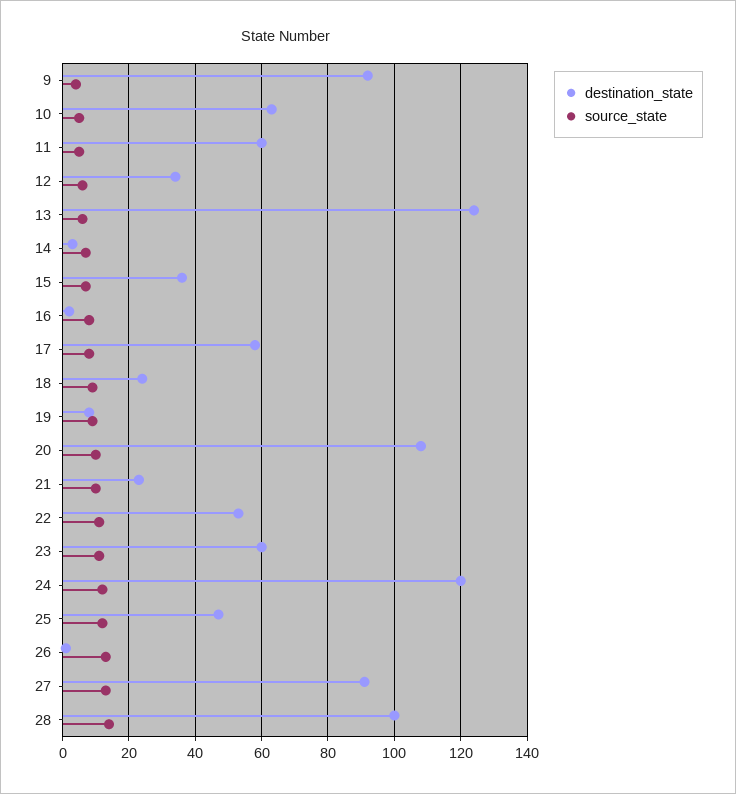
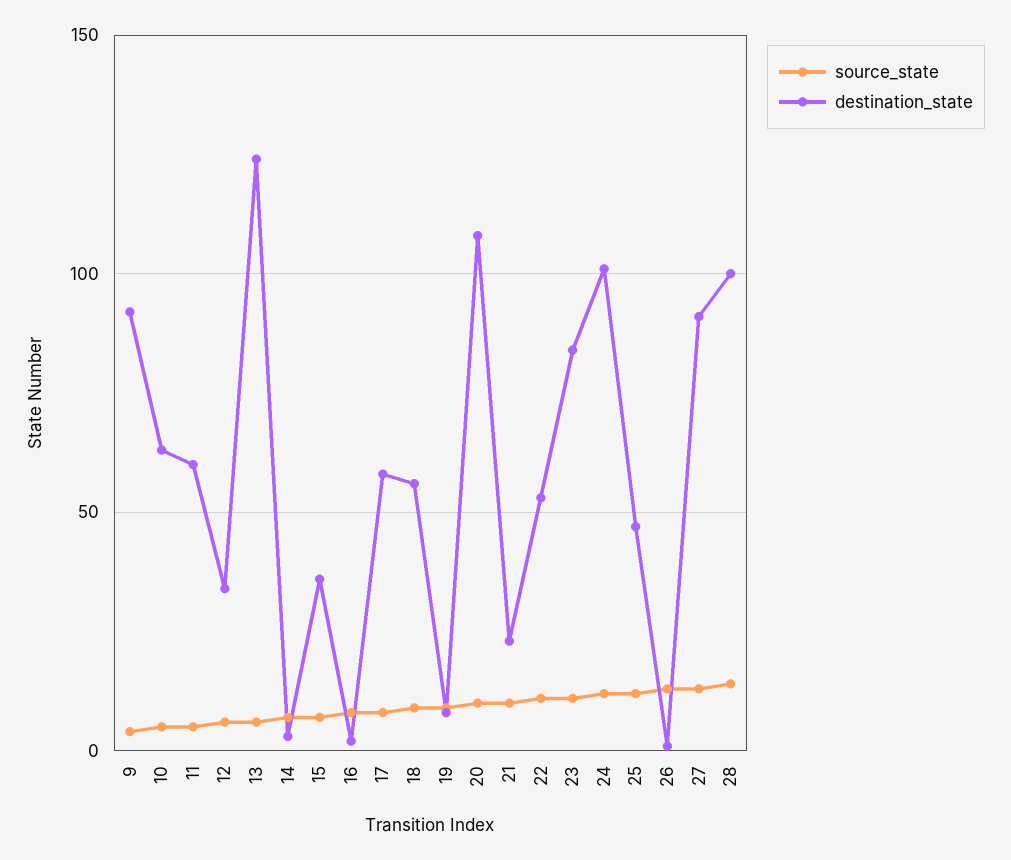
  {
    "destination_state": {
      "9": 90,
      "10": 65,
      "11": 60,
      "12": 35,
      "13": 125,
      "14": 5,
      "15": 35,
      "16": 0,
      "17": 60,
-     "18": 25,
+     "18": 55,
      "19": 10,
      "20": 110,
      "21": 25,
      "22": 55,
-     "23": 60,
+     "23": 85,
-     "24": 120,
+     "24": 100,
      "25": 45,
      "26": 0,
      "27": 90,
      "28": 100
    },
    "source_state": {
      "9": 5,
      "10": 5,
      "11": 5,
      "12": 5,
      "13": 5,
      "14": 5,
      "15": 5,
      "16": 10,
      "17": 10,
      "18": 10,
      "19": 10,
      "20": 10,
      "21": 10,
      "22": 10,
      "23": 10,
      "24": 10,
      "25": 10,
      "26": 15,
      "27": 15,
      "28": 15
    }
  }

